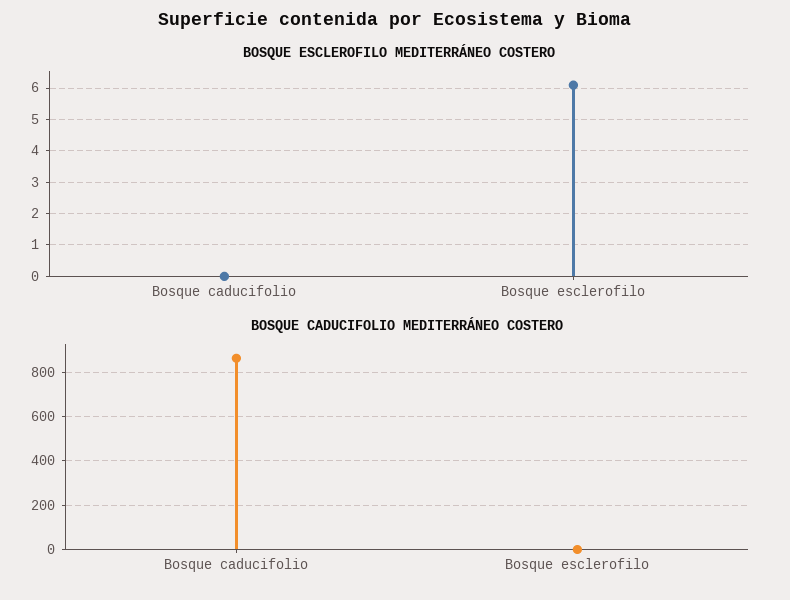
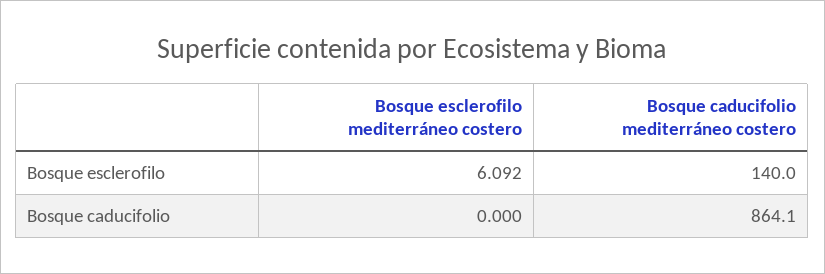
  {
    "BOSQUE ESCLEROFILO MEDITERRÁNEO COSTERO": {
      "Bosque caducifolio": 0,
      "Bosque esclerofilo": 6.092
    },
    "BOSQUE CADUCIFOLIO MEDITERRÁNEO COSTERO": {
      "Bosque caducifolio": 864.1,
-     "Bosque esclerofilo": 0
+     "Bosque esclerofilo": 140
    }
  }

